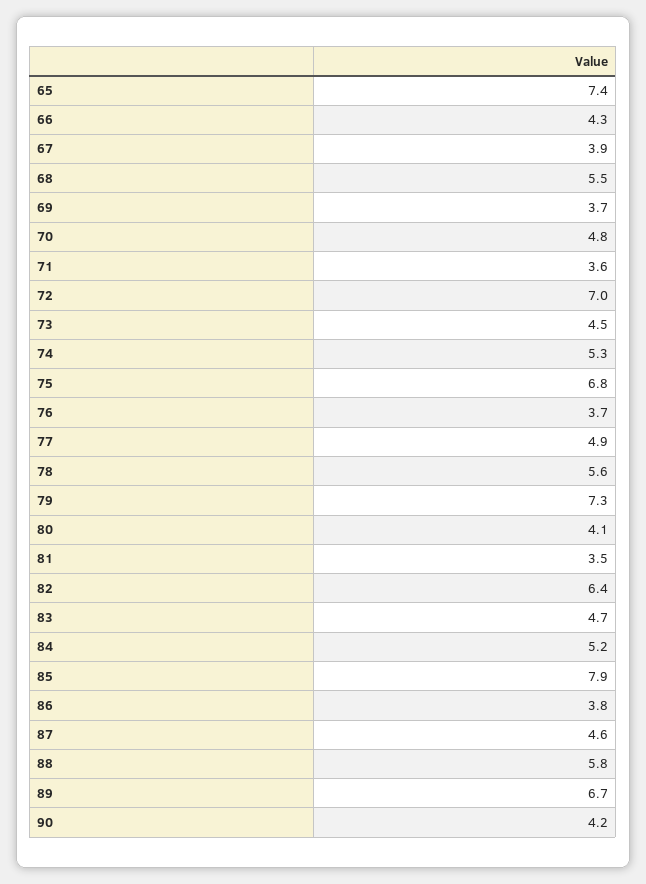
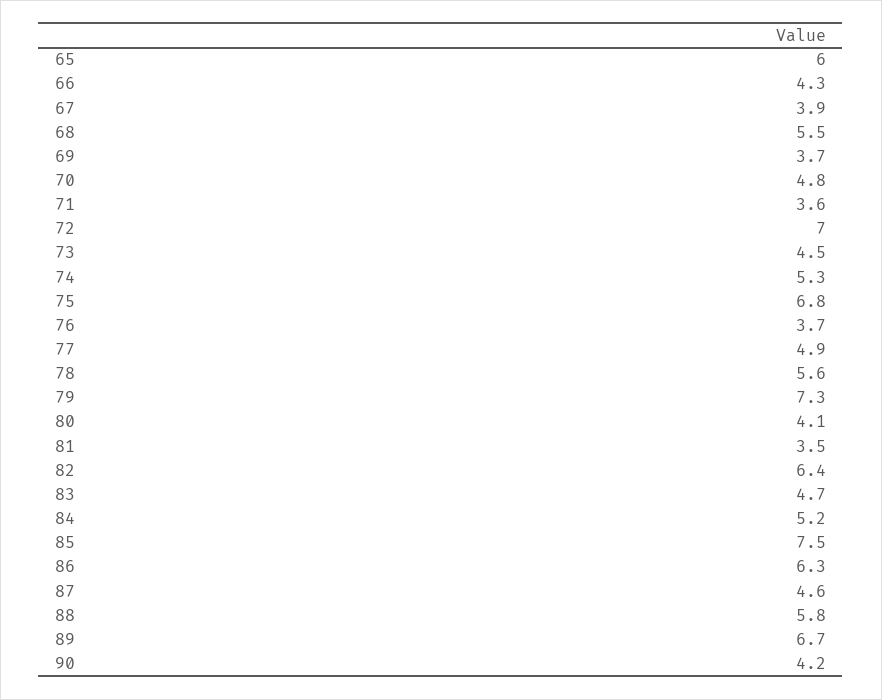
  {
-   "65": 7.4,
+   "65": 6,
    "66": 4.3,
    "67": 3.9,
    "68": 5.5,
    "69": 3.7,
    "70": 4.8,
    "71": 3.6,
    "72": 7,
    "73": 4.5,
    "74": 5.3,
    "75": 6.8,
    "76": 3.7,
    "77": 4.9,
    "78": 5.6,
    "79": 7.3,
    "80": 4.1,
    "81": 3.5,
    "82": 6.4,
    "83": 4.7,
    "84": 5.2,
-   "85": 7.9,
+   "85": 7.5,
-   "86": 3.8,
+   "86": 6.3,
    "87": 4.6,
    "88": 5.8,
    "89": 6.7,
    "90": 4.2
  }

